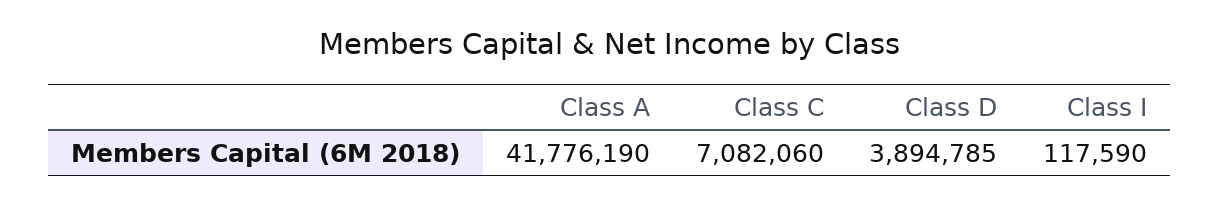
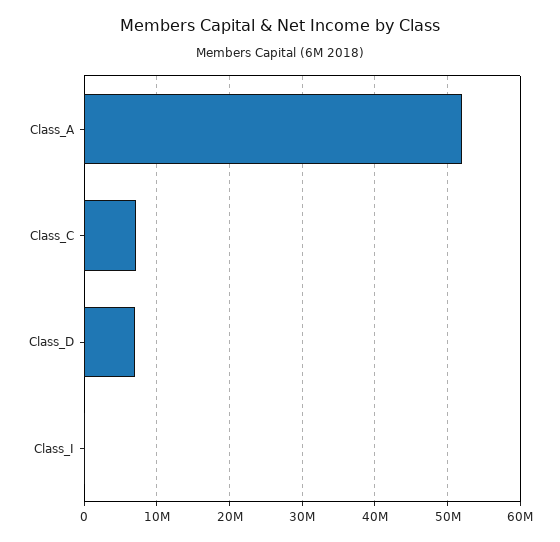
  {
-   "Class A": 41776190,
+   "Class A": 52000000,
    "Class C": 7082060,
-   "Class D": 3894785,
+   "Class D": 7000000,
    "Class I": 117590
  }

